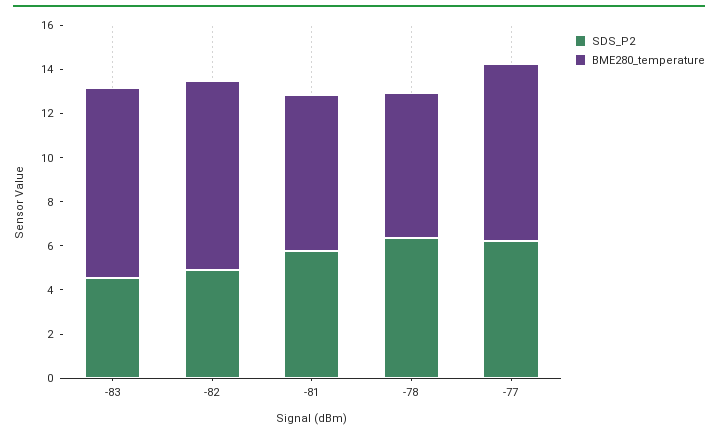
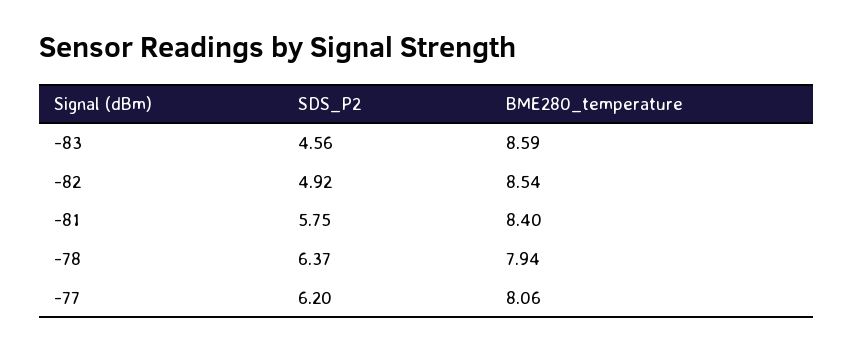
  {
    "SDS_P2": {
      "-83": 4.56,
      "-82": 4.92,
      "-81": 5.75,
      "-78": 6.37,
      "-77": 6.2
    },
    "BME280_temperature": {
      "-83": 8.59,
      "-82": 8.54,
-     "-81": 7,
+     "-81": 8.4,
-     "-78": 6.5,
+     "-78": 7.94,
      "-77": 8.06
    }
  }

